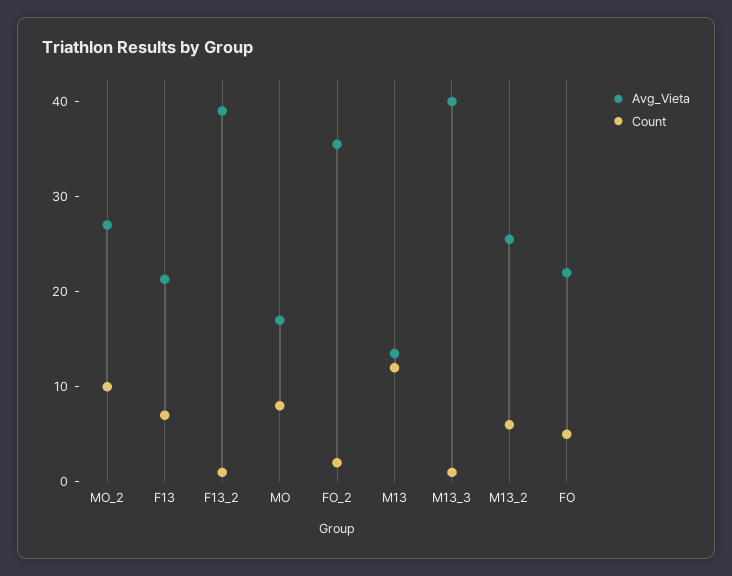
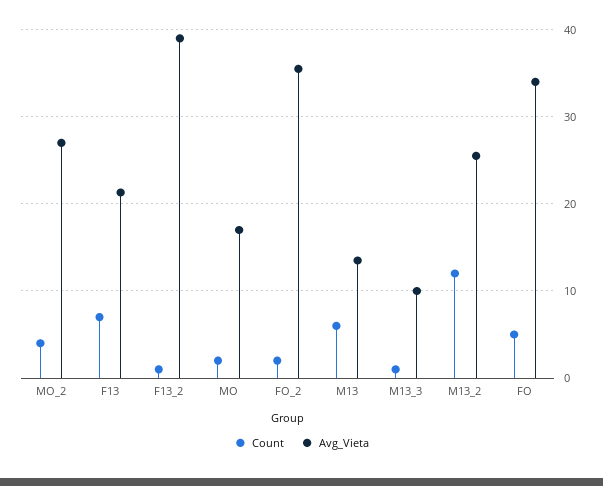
  {
    "Avg_Vieta": {
      "MO_2": 27,
      "F13": 21,
      "F13_2": 39,
      "MO": 17,
      "FO_2": 36,
      "M13": 14,
-     "M13_3": 40,
+     "M13_3": 10,
      "M13_2": 26,
-     "FO": 22
+     "FO": 34
    },
    "Count": {
-     "MO_2": 10,
+     "MO_2": 4,
      "F13": 7,
      "F13_2": 1,
-     "MO": 8,
+     "MO": 2,
      "FO_2": 2,
-     "M13": 12,
+     "M13": 6,
      "M13_3": 1,
-     "M13_2": 6,
+     "M13_2": 12,
      "FO": 5
    }
  }

